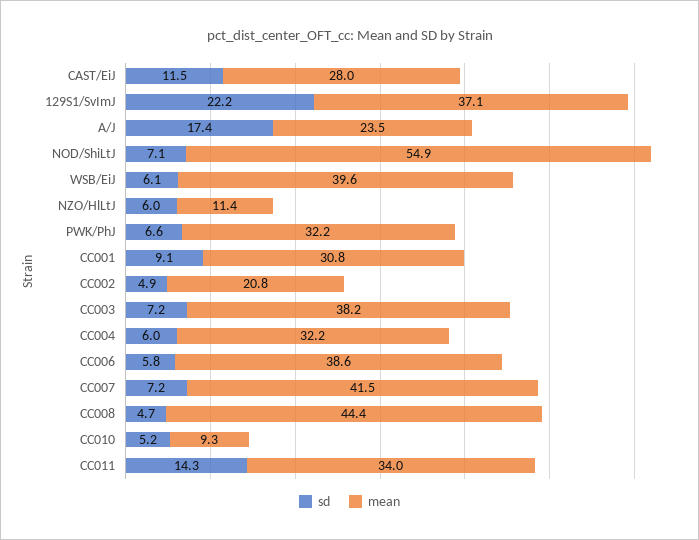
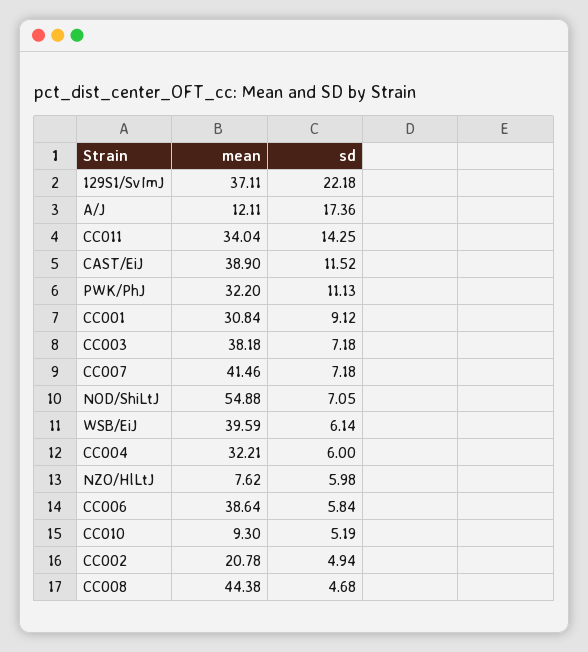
  {
    "sd": {
      "CAST/EiJ": 11.52,
      "129S1/SvImJ": 22.18,
      "A/J": 17.36,
      "NOD/ShiLtJ": 7.05,
      "WSB/EiJ": 6.14,
      "NZO/HlLtJ": 5.98,
-     "PWK/PhJ": 6.6,
+     "PWK/PhJ": 11.13,
      "CC001": 9.12,
      "CC002": 4.94,
      "CC003": 7.18,
      "CC004": 6,
      "CC006": 5.84,
      "CC007": 7.18,
      "CC008": 4.68,
      "CC010": 5.19,
      "CC011": 14.25
    },
    "mean": {
-     "CAST/EiJ": 28,
+     "CAST/EiJ": 38.9,
      "129S1/SvImJ": 37.11,
-     "A/J": 23.5,
+     "A/J": 12.11,
      "NOD/ShiLtJ": 54.88,
      "WSB/EiJ": 39.59,
-     "NZO/HlLtJ": 11.4,
+     "NZO/HlLtJ": 7.62,
      "PWK/PhJ": 32.2,
      "CC001": 30.84,
      "CC002": 20.78,
      "CC003": 38.18,
      "CC004": 32.21,
      "CC006": 38.64,
      "CC007": 41.46,
      "CC008": 44.38,
      "CC010": 9.3,
      "CC011": 34.04
    }
  }

